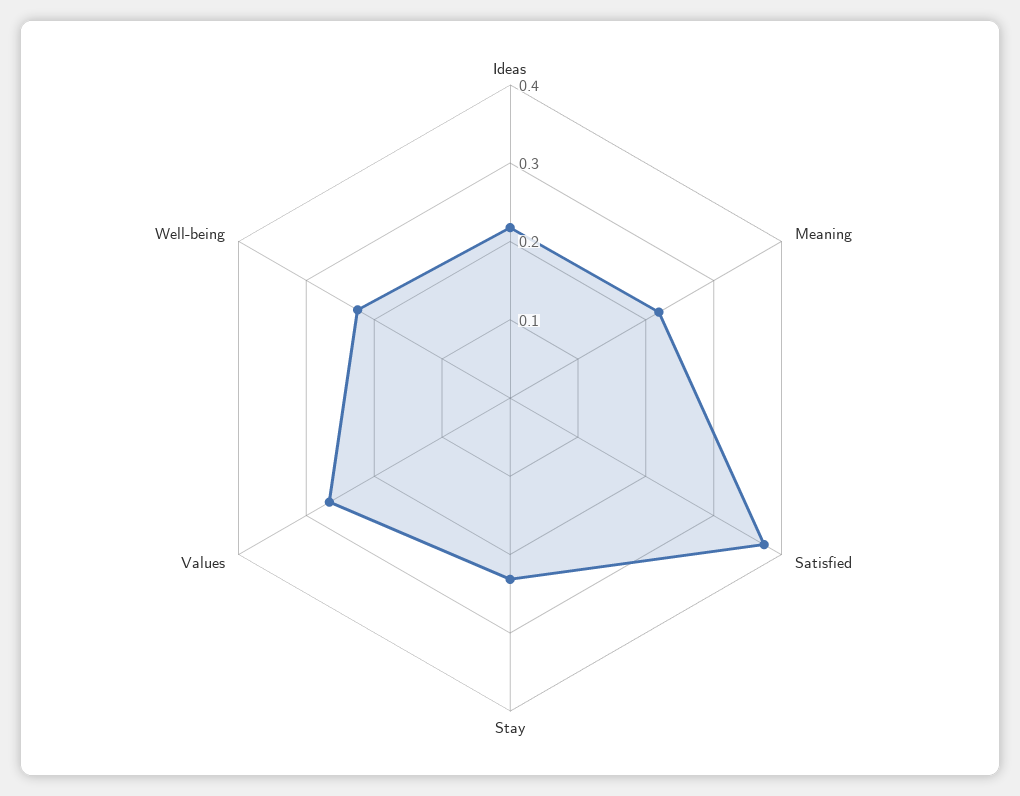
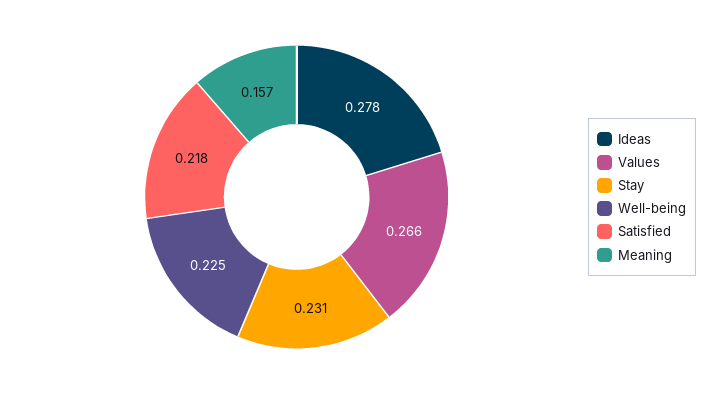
  {
-   "Ideas": 0.22,
+   "Ideas": 0.278,
-   "Meaning": 0.22,
+   "Meaning": 0.157,
-   "Satisfied": 0.38,
+   "Satisfied": 0.218,
    "Stay": 0.231,
    "Values": 0.266,
    "Well-being": 0.225
  }

